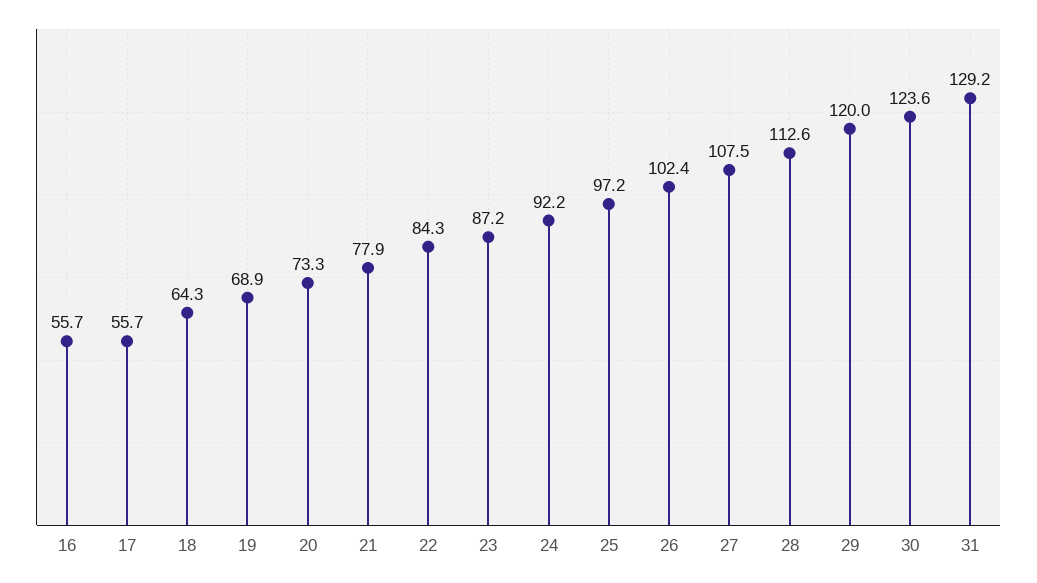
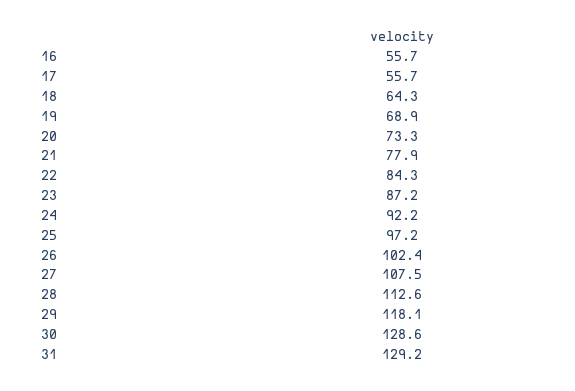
  {
    "16": 55.7,
    "17": 55.7,
    "18": 64.3,
    "19": 68.9,
    "20": 73.3,
    "21": 77.9,
    "22": 84.3,
    "23": 87.2,
    "24": 92.2,
    "25": 97.2,
    "26": 102.4,
    "27": 107.5,
    "28": 112.6,
-   "29": 120,
+   "29": 118.1,
-   "30": 123.6,
+   "30": 128.6,
    "31": 129.2
  }

